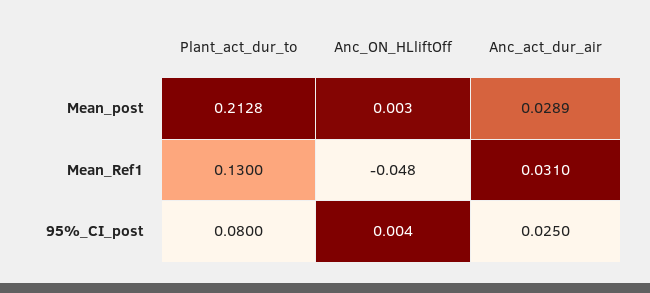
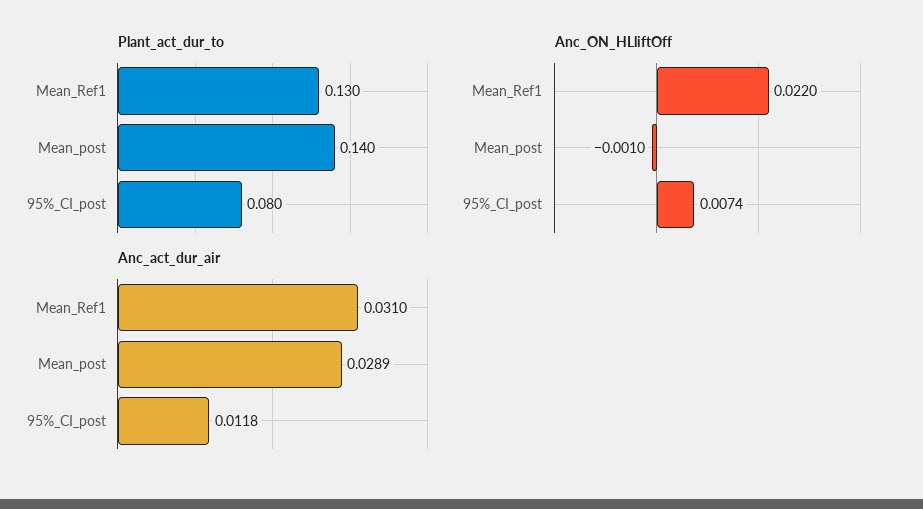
  {
    "Plant_act_dur_to": {
-     "Mean_post": 0.2128,
+     "Mean_post": 0.14,
      "Mean_Ref1": 0.13,
      "95%_CI_post": 0.08
    },
    "Anc_ON_HLliftOff": {
-     "Mean_post": 0.003,
+     "Mean_post": -0.001,
-     "Mean_Ref1": -0.048,
+     "Mean_Ref1": 0.022,
-     "95%_CI_post": 0.004
+     "95%_CI_post": 0.0074
    },
    "Anc_act_dur_air": {
      "Mean_post": 0.0289,
      "Mean_Ref1": 0.031,
-     "95%_CI_post": 0.025
+     "95%_CI_post": 0.0118
    }
  }

